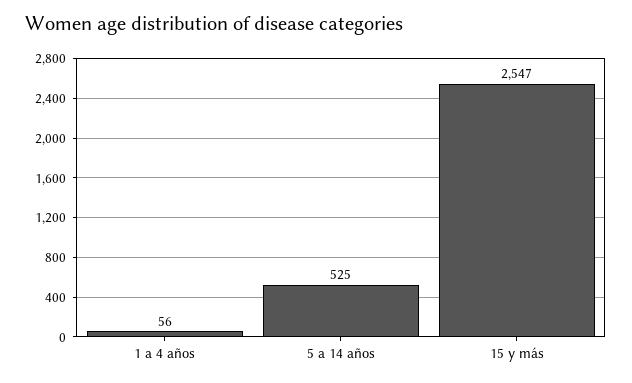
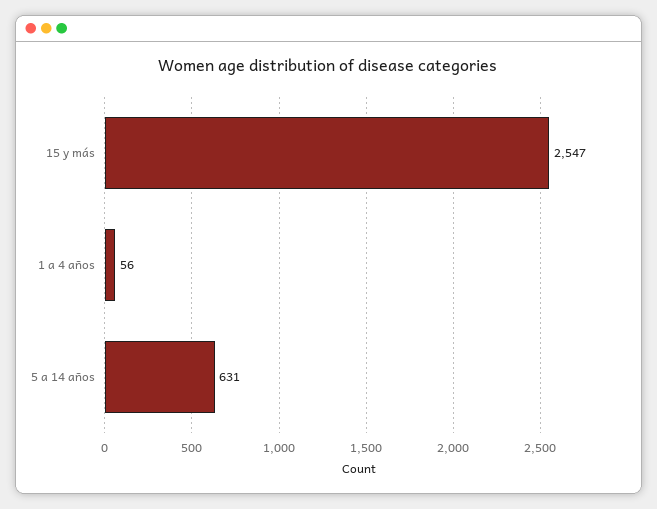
  {
    "1 a 4 años": 56,
-   "5 a 14 años": 525,
+   "5 a 14 años": 631,
    "15 y más": 2547
  }

